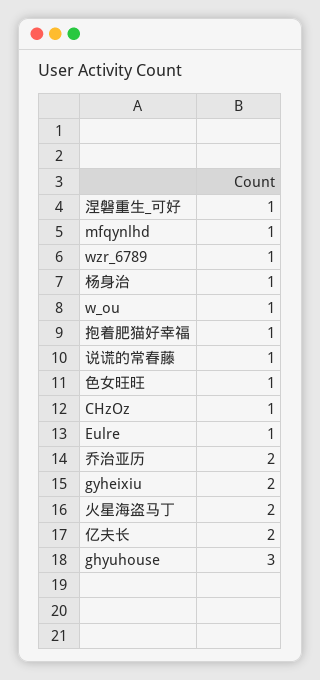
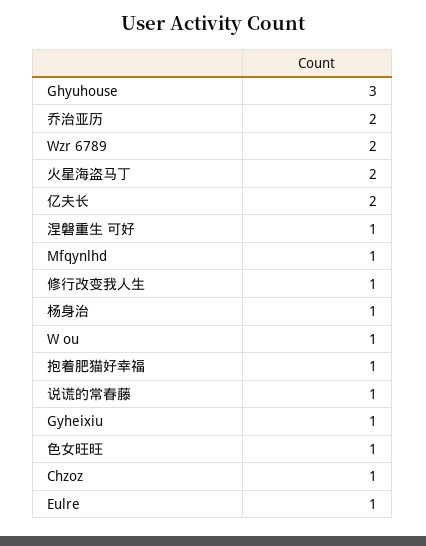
  {
    "涅磐重生_可好": 1,
    "mfqynlhd": 1,
-   "wzr_6789": 1,
+   "wzr_6789": 2,
    "杨身治": 1,
    "w_ou": 1,
    "抱着肥猫好幸福": 1,
    "说谎的常春藤": 1,
    "色女旺旺": 1,
    "CHzOz": 1,
    "Eulre": 1,
    "乔治亚历": 2,
-   "gyheixiu": 2,
+   "gyheixiu": 1,
    "火星海盗马丁": 2,
    "亿夫长": 2,
-   "ghyuhouse": 3
+   "ghyuhouse": 3,
+   "修行改变我人生": 1
  }

